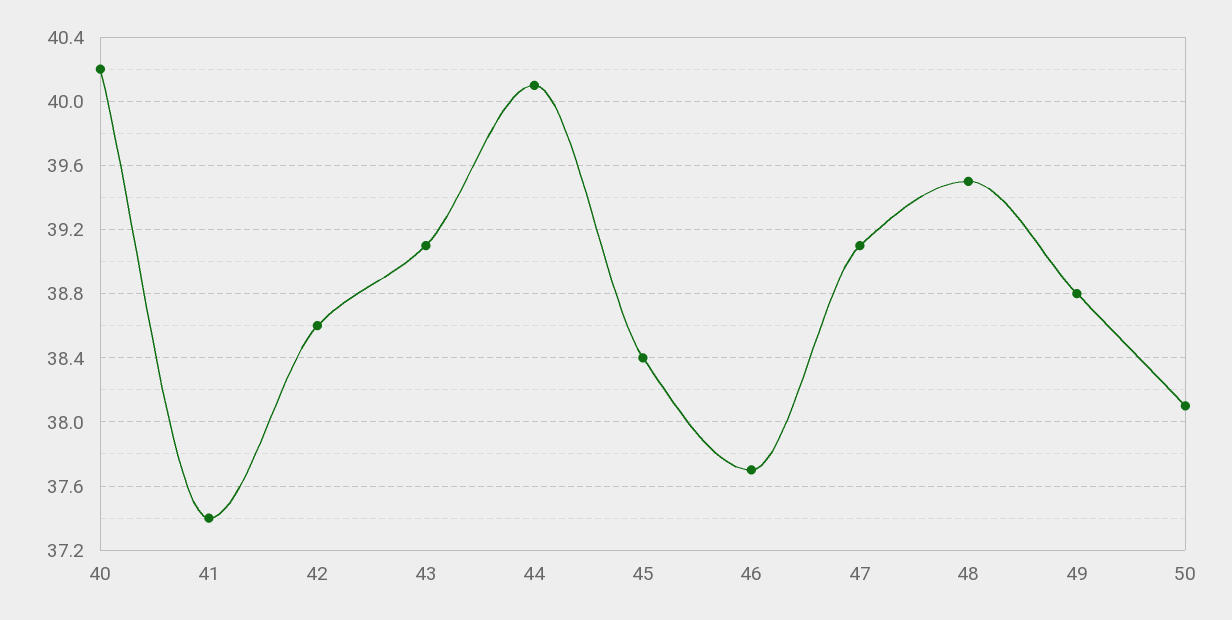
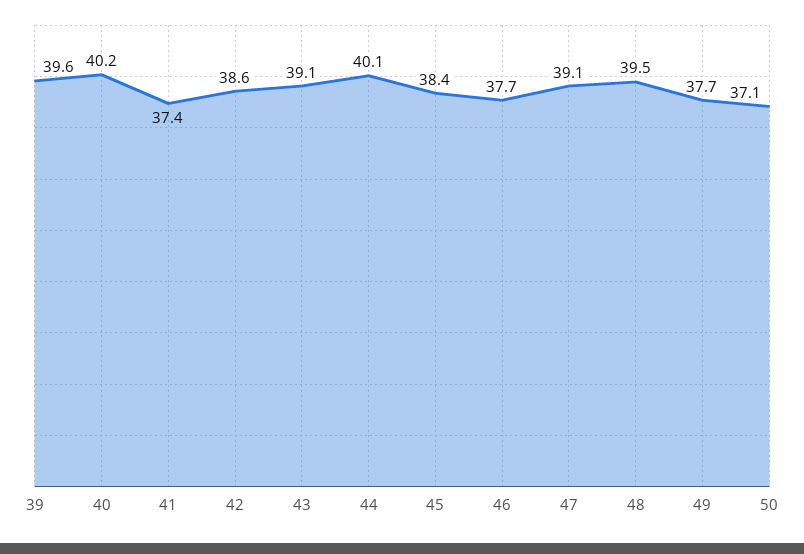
  {
    "40": 40.2,
    "41": 37.4,
    "42": 38.6,
    "43": 39.1,
    "44": 40.1,
    "45": 38.4,
    "46": 37.7,
    "47": 39.1,
    "48": 39.5,
-   "49": 38.8,
+   "49": 37.7,
-   "50": 38.1
+   "50": 37.1,
+   "39": 39.6
  }

